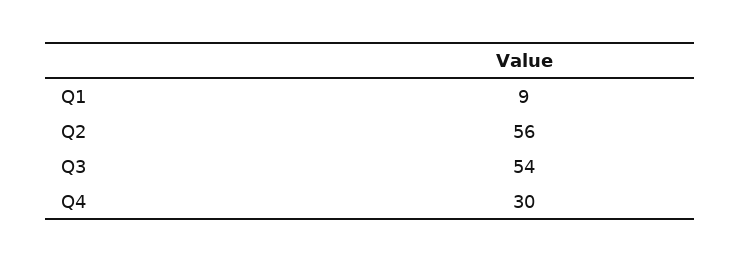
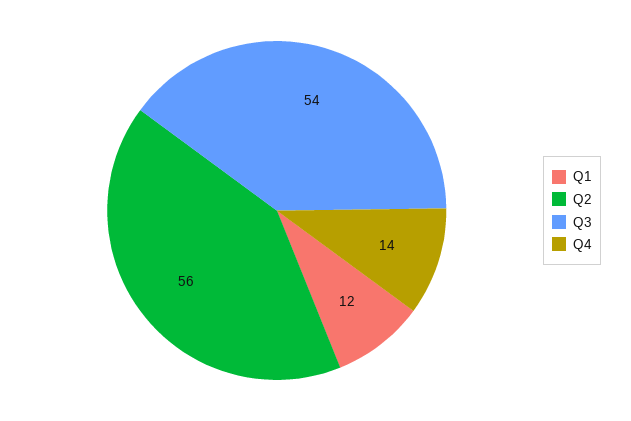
  {
-   "Q1": 9,
+   "Q1": 12,
    "Q2": 56,
    "Q3": 54,
-   "Q4": 30
+   "Q4": 14
  }

